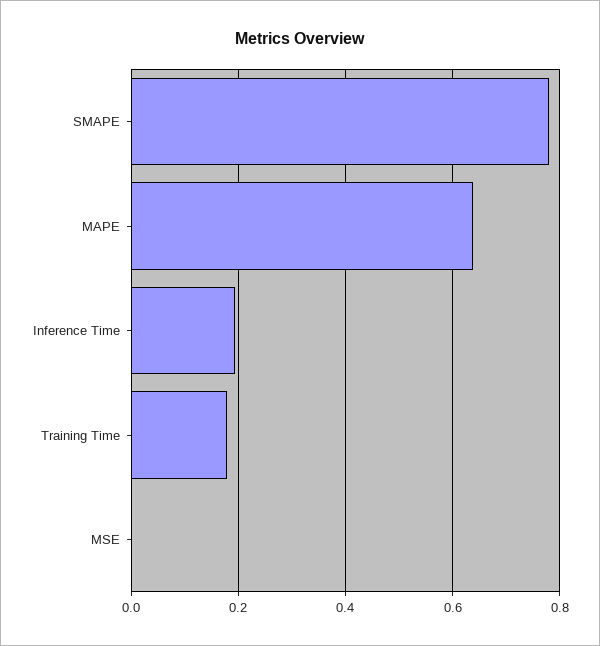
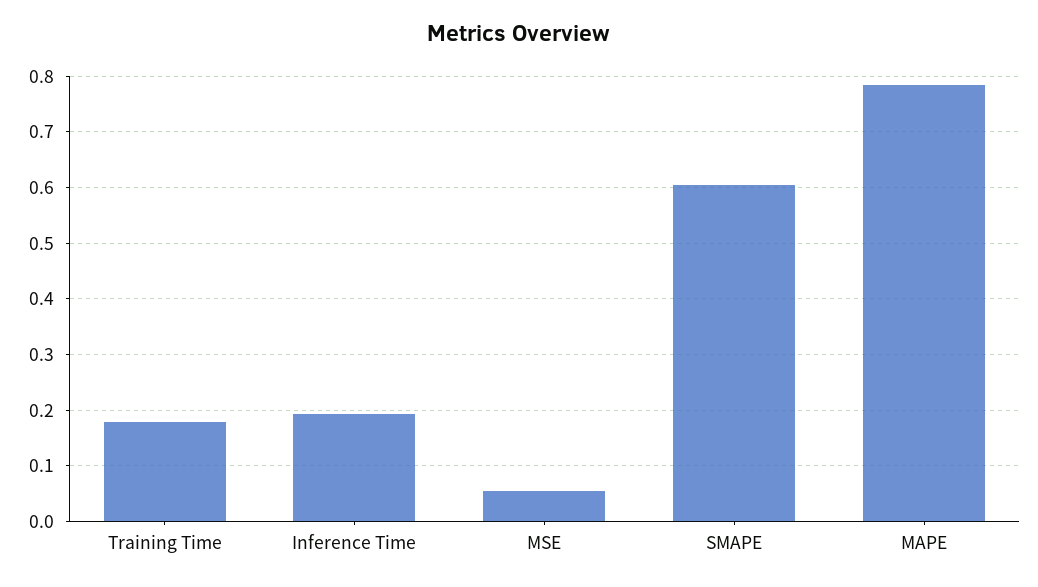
  {
-   "SMAPE": 0.78,
+   "SMAPE": 0.6,
-   "MAPE": 0.64,
+   "MAPE": 0.78,
    "Inference Time": 0.2,
    "Training Time": 0.18,
-   "MSE": 0
+   "MSE": 0.06
  }

